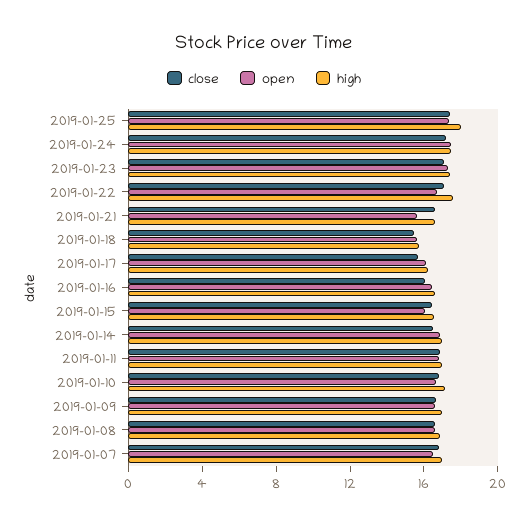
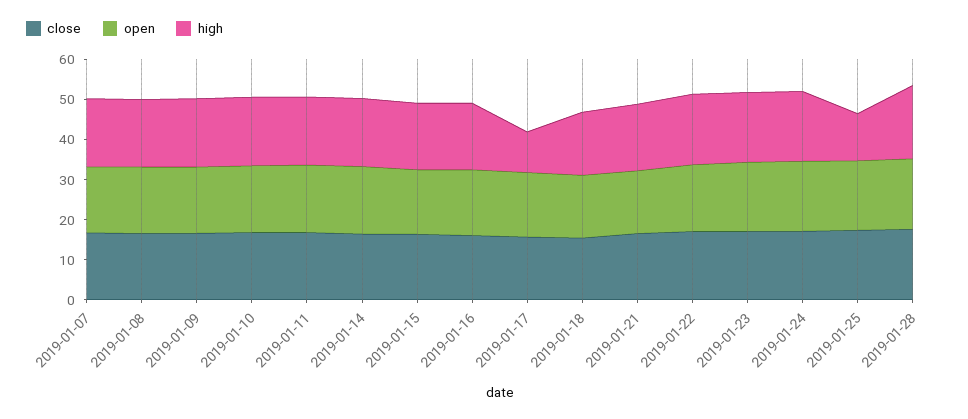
  {
    "close": {
      "2019-01-25": 17,
      "2019-01-24": 17,
      "2019-01-23": 17,
      "2019-01-22": 17,
      "2019-01-21": 17,
      "2019-01-18": 15,
      "2019-01-17": 16,
      "2019-01-16": 16,
      "2019-01-15": 16,
      "2019-01-14": 16,
      "2019-01-11": 17,
      "2019-01-10": 17,
      "2019-01-09": 17,
      "2019-01-08": 17,
-     "2019-01-07": 17
+     "2019-01-07": 17,
+     "2019-01-28": 18
    },
    "open": {
      "2019-01-25": 17,
      "2019-01-24": 17,
      "2019-01-23": 17,
      "2019-01-22": 17,
      "2019-01-21": 16,
      "2019-01-18": 16,
      "2019-01-17": 16,
      "2019-01-16": 16,
      "2019-01-15": 16,
      "2019-01-14": 17,
      "2019-01-11": 17,
      "2019-01-10": 17,
      "2019-01-09": 17,
      "2019-01-08": 17,
-     "2019-01-07": 16
+     "2019-01-07": 16,
+     "2019-01-28": 18
    },
    "high": {
-     "2019-01-25": 18,
+     "2019-01-25": 12,
      "2019-01-24": 17,
      "2019-01-23": 17,
      "2019-01-22": 18,
      "2019-01-21": 17,
      "2019-01-18": 16,
-     "2019-01-17": 16,
+     "2019-01-17": 10,
      "2019-01-16": 17,
      "2019-01-15": 17,
      "2019-01-14": 17,
      "2019-01-11": 17,
      "2019-01-10": 17,
      "2019-01-09": 17,
      "2019-01-08": 17,
-     "2019-01-07": 17
+     "2019-01-07": 17,
+     "2019-01-28": 18
    }
  }

